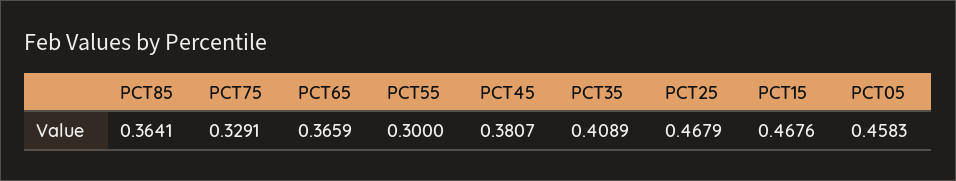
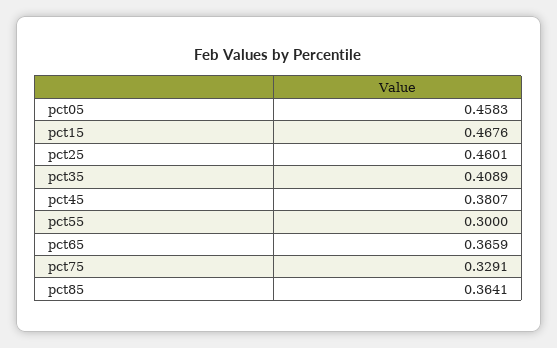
  {
    "PCT85": 0.3641,
    "PCT75": 0.3291,
    "PCT65": 0.3659,
    "PCT55": 0.3,
    "PCT45": 0.3807,
    "PCT35": 0.4089,
-   "PCT25": 0.4679,
+   "PCT25": 0.4601,
    "PCT15": 0.4676,
    "PCT05": 0.4583
  }

